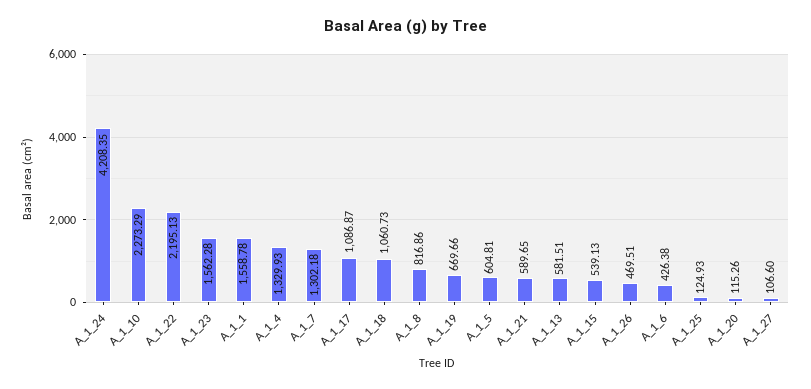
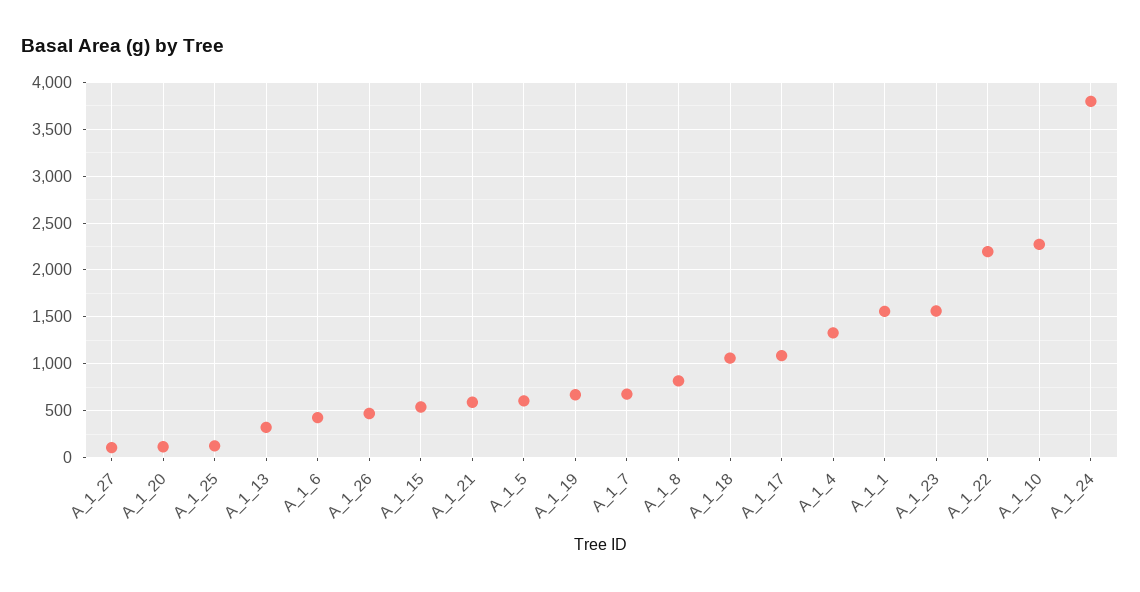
  {
-   "A_1_24": 4208.35,
+   "A_1_24": 3800,
    "A_1_10": 2273.29,
    "A_1_22": 2195.13,
    "A_1_23": 1562.28,
    "A_1_1": 1558.78,
    "A_1_4": 1329.93,
-   "A_1_7": 1302.18,
+   "A_1_7": 700,
    "A_1_17": 1086.87,
    "A_1_18": 1060.73,
    "A_1_8": 816.86,
    "A_1_19": 669.66,
    "A_1_5": 604.81,
    "A_1_21": 589.65,
-   "A_1_13": 581.51,
+   "A_1_13": 300,
    "A_1_15": 539.13,
    "A_1_26": 469.51,
    "A_1_6": 426.38,
    "A_1_25": 124.93,
    "A_1_20": 115.26,
    "A_1_27": 106.6
  }

